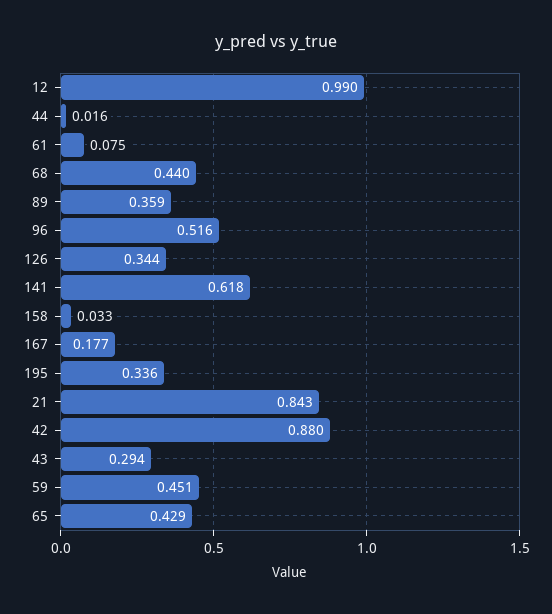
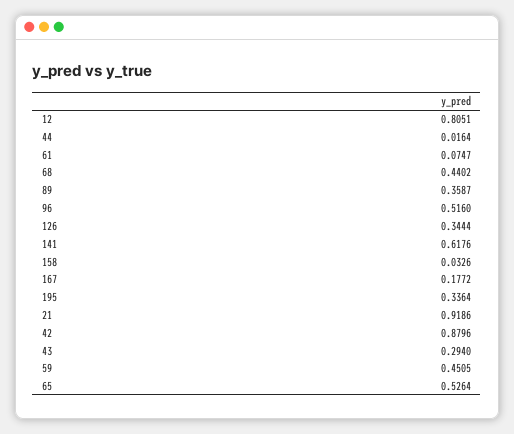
  {
-   "12": 0.99,
+   "12": 0.8051,
    "44": 0.0164,
    "61": 0.0747,
    "68": 0.4402,
    "89": 0.3587,
    "96": 0.516,
    "126": 0.3444,
    "141": 0.6176,
    "158": 0.0326,
    "167": 0.1772,
    "195": 0.3364,
-   "21": 0.843,
+   "21": 0.9186,
    "42": 0.8796,
    "43": 0.294,
    "59": 0.4505,
-   "65": 0.429
+   "65": 0.5264
  }

